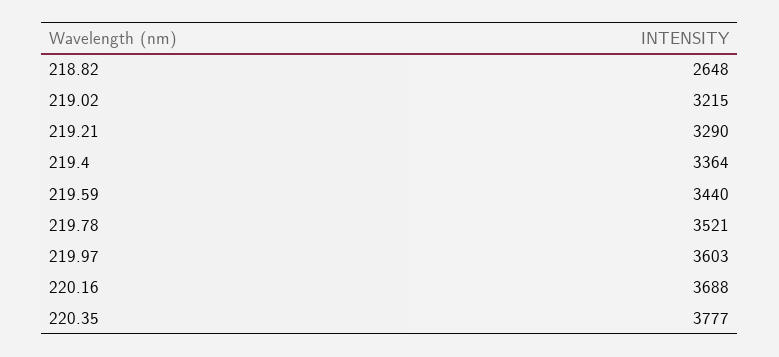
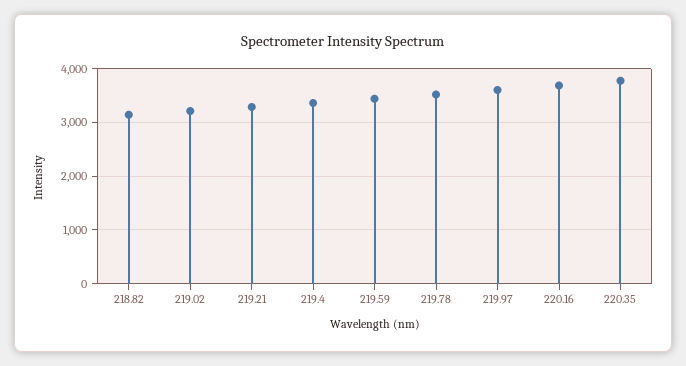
  {
-   "218.82": 2648,
+   "218.82": 3200,
    "219.02": 3215,
    "219.21": 3290,
    "219.4": 3364,
    "219.59": 3440,
    "219.78": 3521,
    "219.97": 3603,
    "220.16": 3688,
    "220.35": 3777
  }

